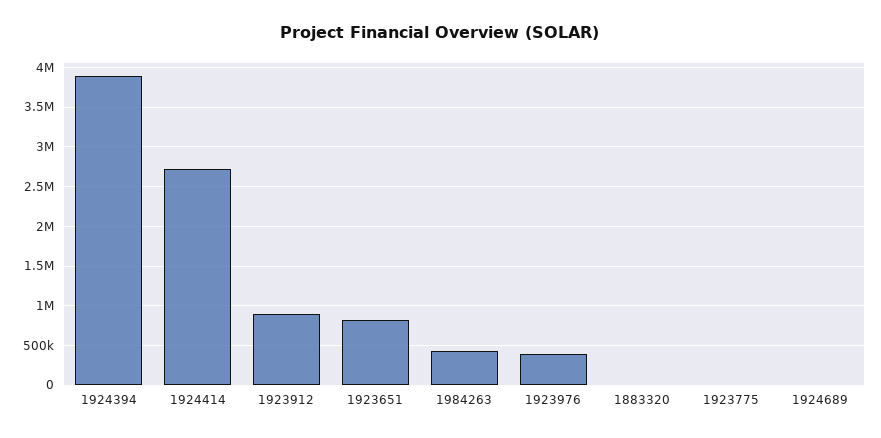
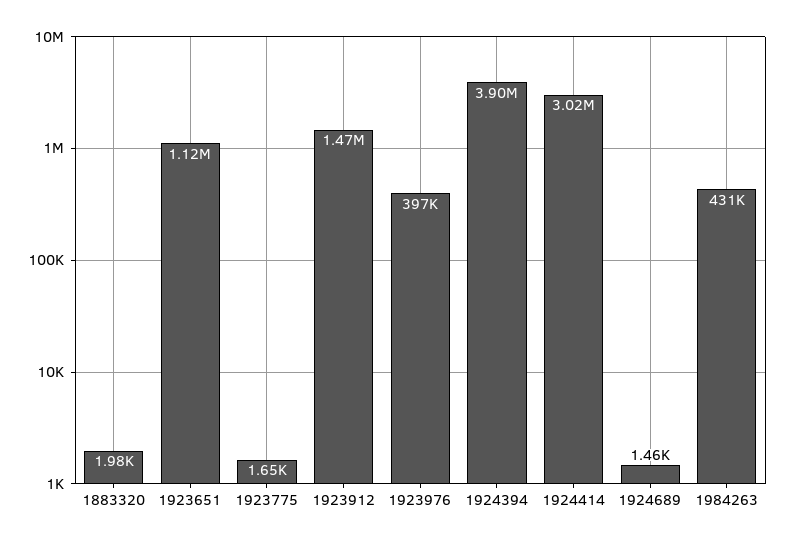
  {
    "1924394": 3900000,
-   "1924414": 2700000,
+   "1924414": 3020000,
-   "1923912": 900000,
+   "1923912": 1470000,
-   "1923651": 800000,
+   "1923651": 1120000,
    "1984263": 431000,
    "1923976": 397000,
    "1883320": 1980,
    "1923775": 1650,
    "1924689": 1460
  }

